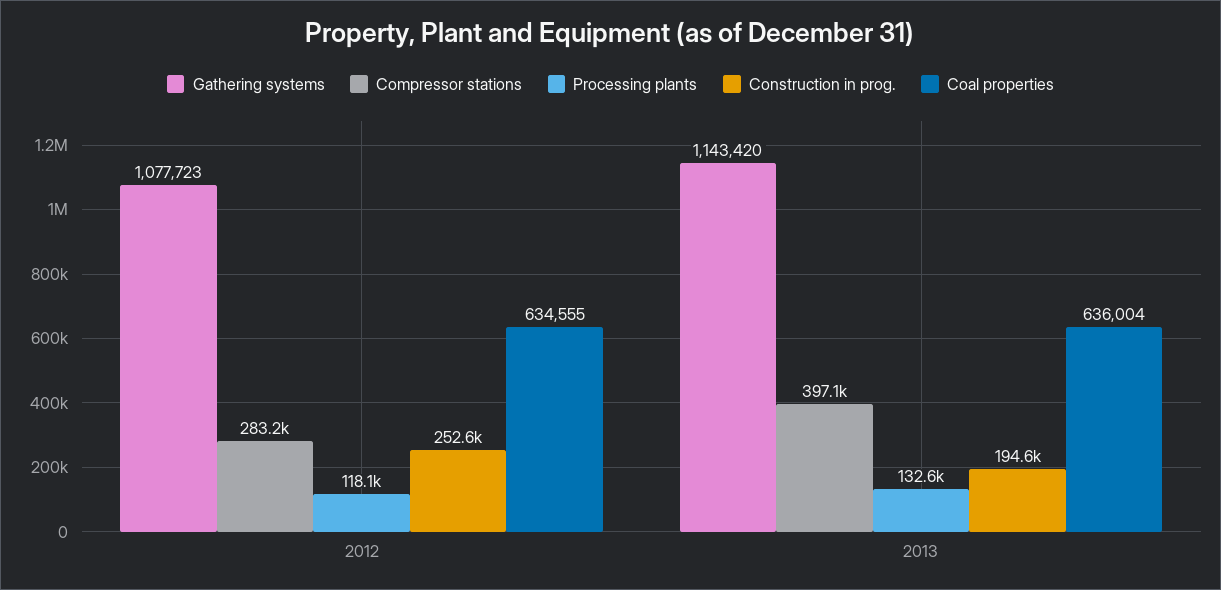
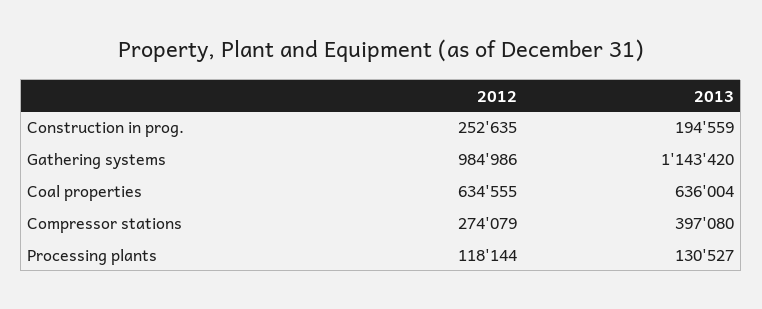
  {
    "Gathering systems": {
-     "2012": 1077723,
+     "2012": 984986,
      "2013": 1143420
    },
    "Compressor stations": {
-     "2012": 283200,
+     "2012": 274079,
      "2013": 397080
    },
    "Processing plants": {
      "2012": 118144,
-     "2013": 132600
+     "2013": 130527
    },
    "Construction in prog.": {
      "2012": 252635,
      "2013": 194559
    },
    "Coal properties": {
      "2012": 634555,
      "2013": 636004
    }
  }

